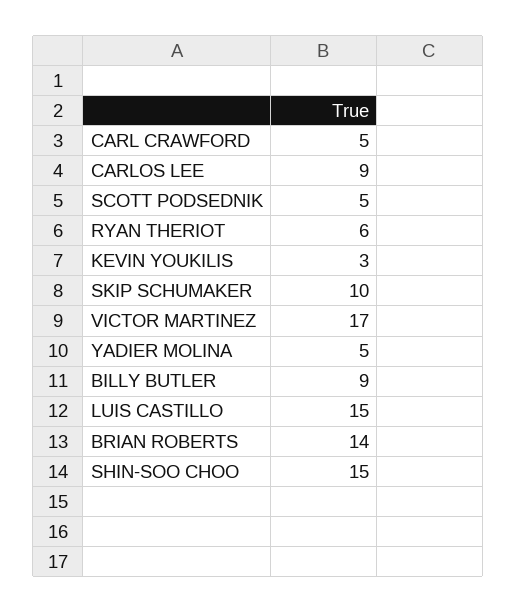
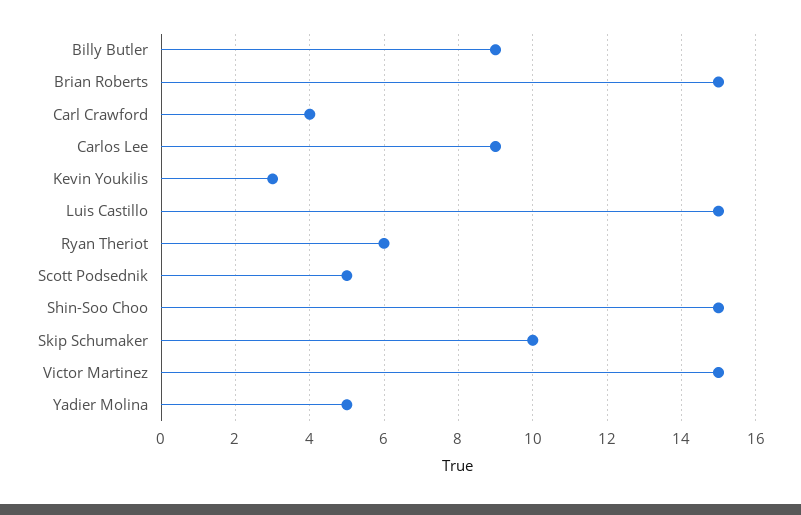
  {
-   "CARL CRAWFORD": 5,
+   "CARL CRAWFORD": 4,
    "CARLOS LEE": 9,
    "SCOTT PODSEDNIK": 5,
    "RYAN THERIOT": 6,
    "KEVIN YOUKILIS": 3,
    "SKIP SCHUMAKER": 10,
-   "VICTOR MARTINEZ": 17,
+   "VICTOR MARTINEZ": 15,
    "YADIER MOLINA": 5,
    "BILLY BUTLER": 9,
    "LUIS CASTILLO": 15,
-   "BRIAN ROBERTS": 14,
+   "BRIAN ROBERTS": 15,
    "SHIN-SOO CHOO": 15
  }

